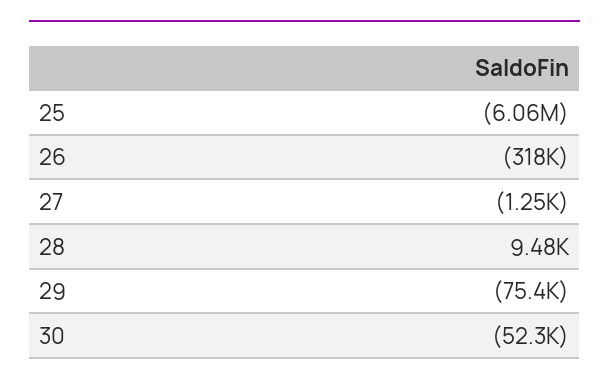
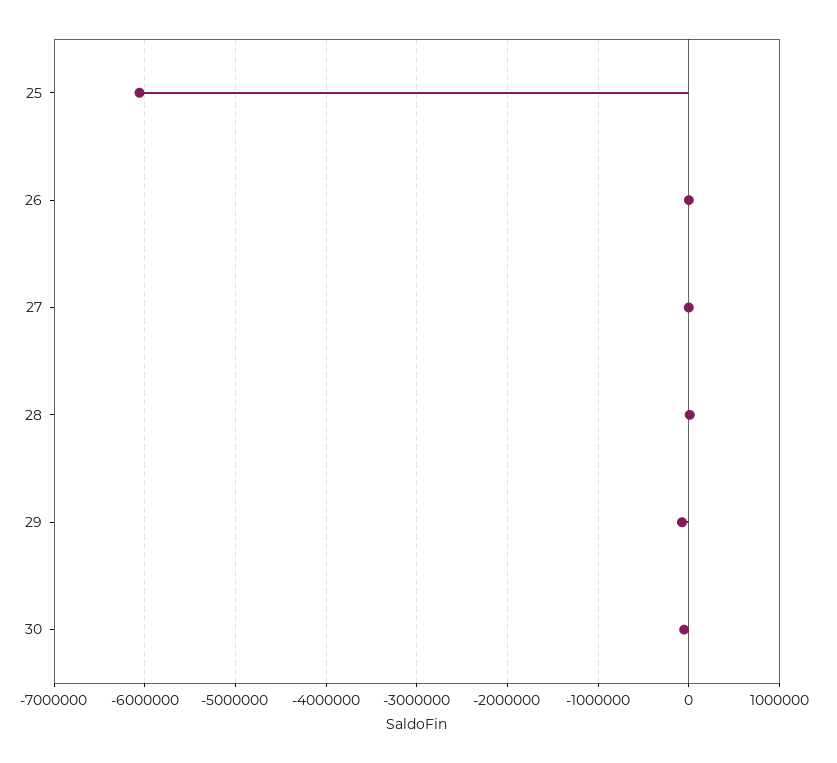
  {
    "25": -6060000,
-   "26": -318000,
+   "26": 0,
    "27": -1250,
    "28": 9480,
    "29": -75400,
    "30": -52300
  }

